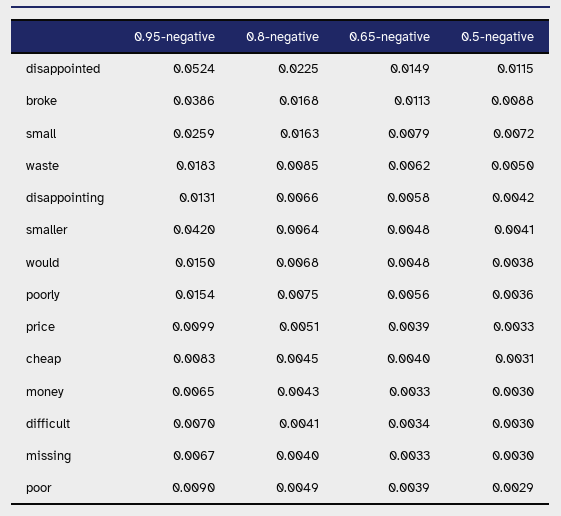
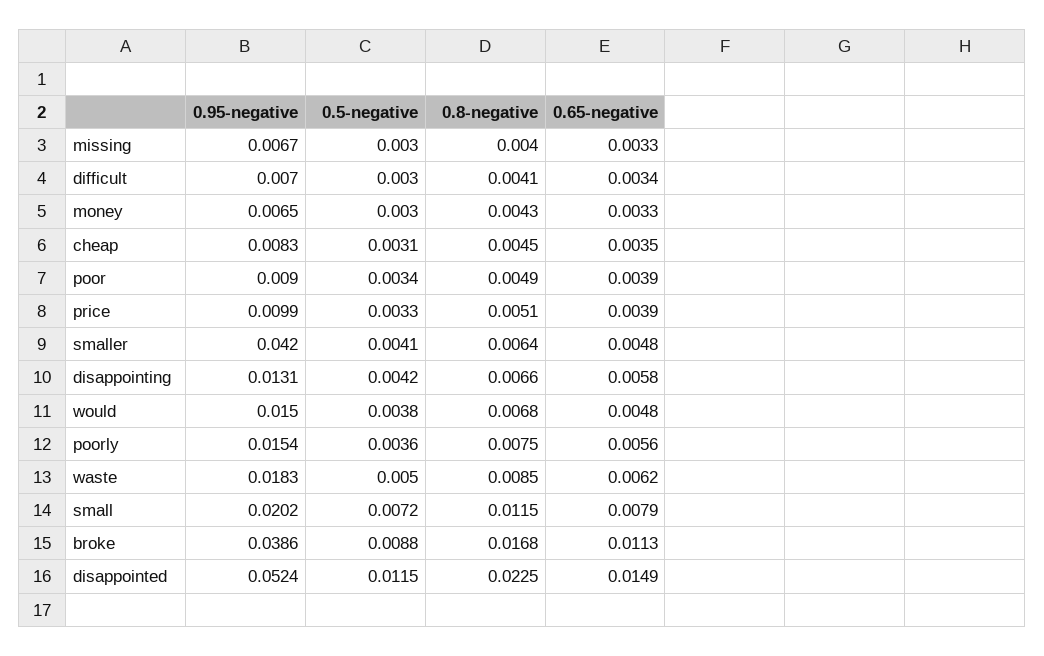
  {
    "0.95-negative": {
      "disappointed": 0.0524,
      "broke": 0.0386,
-     "small": 0.0259,
+     "small": 0.0202,
      "waste": 0.0183,
      "disappointing": 0.0131,
      "smaller": 0.042,
      "would": 0.015,
      "poorly": 0.0154,
      "price": 0.0099,
      "cheap": 0.0083,
      "money": 0.0065,
      "difficult": 0.007,
      "missing": 0.0067,
      "poor": 0.009
    },
    "0.8-negative": {
      "disappointed": 0.0225,
      "broke": 0.0168,
-     "small": 0.0163,
+     "small": 0.0115,
      "waste": 0.0085,
      "disappointing": 0.0066,
      "smaller": 0.0064,
      "would": 0.0068,
      "poorly": 0.0075,
      "price": 0.0051,
      "cheap": 0.0045,
      "money": 0.0043,
      "difficult": 0.0041,
      "missing": 0.004,
      "poor": 0.0049
    },
    "0.65-negative": {
      "disappointed": 0.0149,
      "broke": 0.0113,
      "small": 0.0079,
      "waste": 0.0062,
      "disappointing": 0.0058,
      "smaller": 0.0048,
      "would": 0.0048,
      "poorly": 0.0056,
      "price": 0.0039,
-     "cheap": 0.004,
+     "cheap": 0.0035,
      "money": 0.0033,
      "difficult": 0.0034,
      "missing": 0.0033,
      "poor": 0.0039
    },
    "0.5-negative": {
      "disappointed": 0.0115,
      "broke": 0.0088,
      "small": 0.0072,
      "waste": 0.005,
      "disappointing": 0.0042,
      "smaller": 0.0041,
      "would": 0.0038,
      "poorly": 0.0036,
      "price": 0.0033,
      "cheap": 0.0031,
      "money": 0.003,
      "difficult": 0.003,
      "missing": 0.003,
-     "poor": 0.0029
+     "poor": 0.0034
    }
  }

